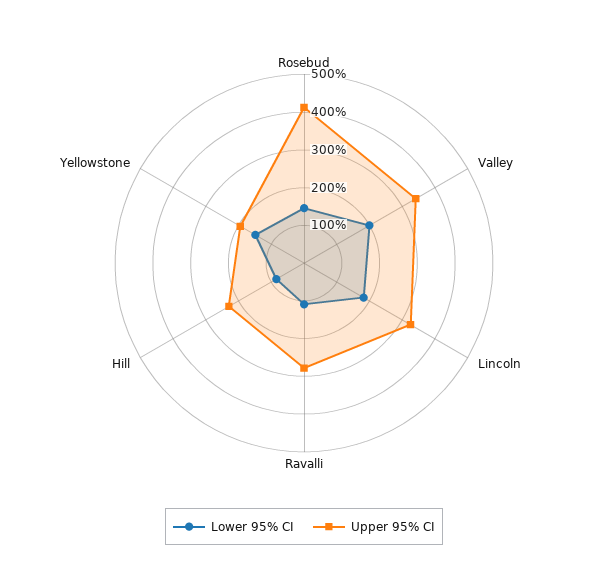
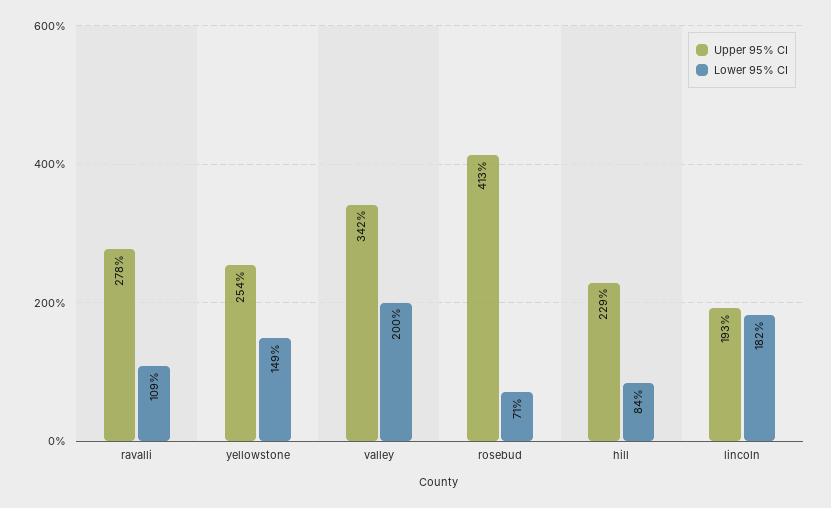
  {
    "Lower 95% CI": {
-     "Rosebud": 150,
+     "Rosebud": 71,
      "Valley": 200,
      "Lincoln": 182,
      "Ravalli": 109,
      "Hill": 84,
      "Yellowstone": 149
    },
    "Upper 95% CI": {
      "Rosebud": 413,
      "Valley": 342,
-     "Lincoln": 325,
+     "Lincoln": 193,
      "Ravalli": 278,
      "Hill": 229,
-     "Yellowstone": 200
+     "Yellowstone": 254
    }
  }

